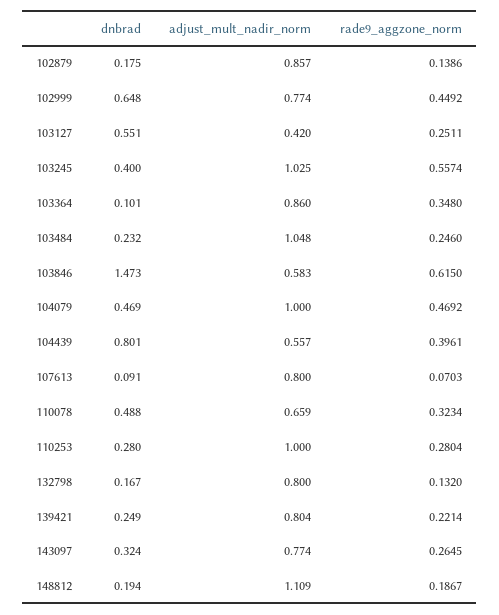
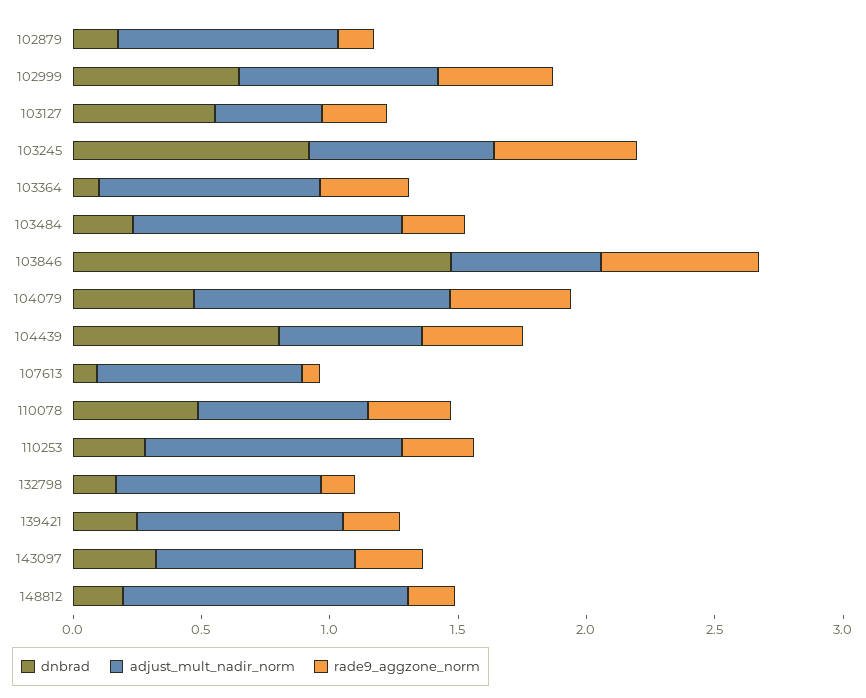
  {
    "dnbrad": {
      "102879": 0.175,
      "102999": 0.648,
      "103127": 0.551,
-     "103245": 0.4,
+     "103245": 0.9,
      "103364": 0.101,
      "103484": 0.232,
      "103846": 1.473,
      "104079": 0.469,
      "104439": 0.801,
      "107613": 0.091,
      "110078": 0.488,
      "110253": 0.28,
      "132798": 0.167,
      "139421": 0.249,
      "143097": 0.324,
      "148812": 0.194
    },
    "adjust_mult_nadir_norm": {
      "102879": 0.857,
      "102999": 0.774,
      "103127": 0.42,
-     "103245": 1.025,
+     "103245": 0.7,
      "103364": 0.86,
      "103484": 1.048,
      "103846": 0.583,
      "104079": 1,
      "104439": 0.557,
      "107613": 0.8,
      "110078": 0.659,
      "110253": 1,
      "132798": 0.8,
      "139421": 0.804,
      "143097": 0.774,
      "148812": 1.109
    },
    "rade9_aggzone_norm": {
      "102879": 0.1386,
      "102999": 0.4492,
      "103127": 0.2511,
      "103245": 0.5574,
      "103364": 0.348,
      "103484": 0.246,
      "103846": 0.615,
      "104079": 0.4692,
      "104439": 0.3961,
      "107613": 0.0703,
      "110078": 0.3234,
      "110253": 0.2804,
      "132798": 0.132,
      "139421": 0.2214,
      "143097": 0.2645,
      "148812": 0.1867
    }
  }

